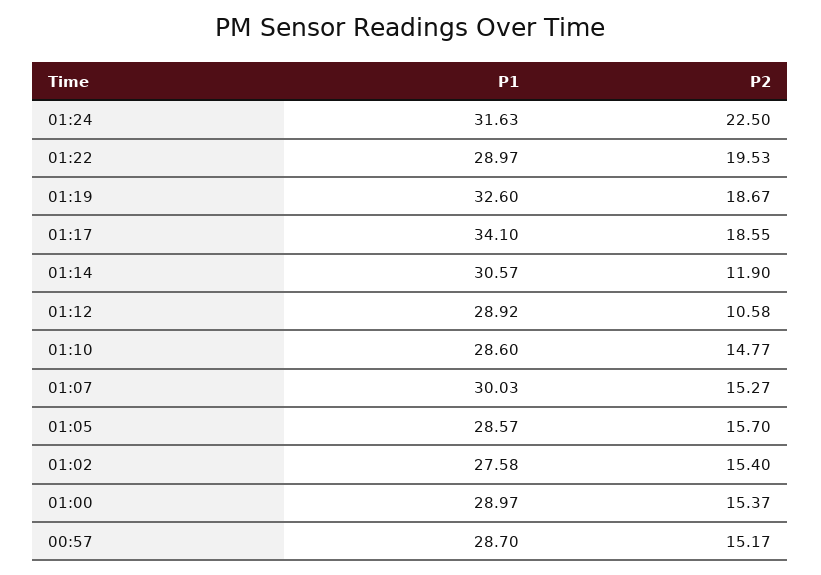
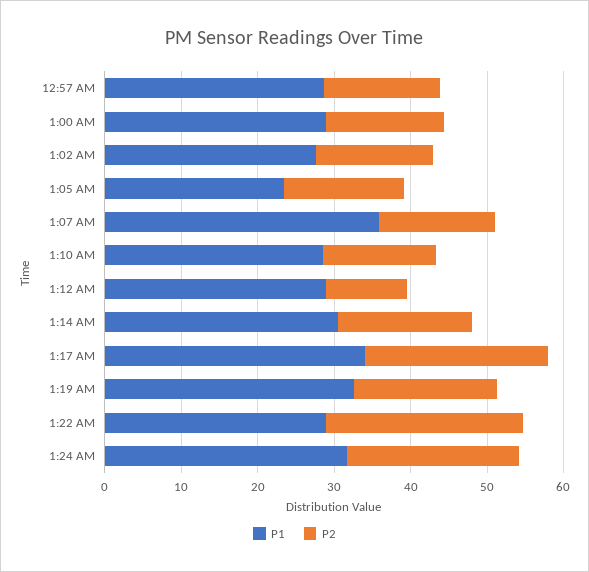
  {
    "P1": {
      "01:24": 31.63,
      "01:22": 28.97,
      "01:19": 32.6,
      "01:17": 34.1,
      "01:14": 30.57,
      "01:12": 28.92,
      "01:10": 28.6,
-     "01:07": 30.03,
+     "01:07": 36,
-     "01:05": 28.57,
+     "01:05": 24,
      "01:02": 27.58,
      "01:00": 28.97,
      "00:57": 28.7
    },
    "P2": {
      "01:24": 22.5,
-     "01:22": 19.53,
+     "01:22": 26,
      "01:19": 18.67,
-     "01:17": 18.55,
+     "01:17": 24,
-     "01:14": 11.9,
+     "01:14": 18,
      "01:12": 10.58,
      "01:10": 14.77,
      "01:07": 15.27,
      "01:05": 15.7,
      "01:02": 15.4,
      "01:00": 15.37,
      "00:57": 15.17
    }
  }

